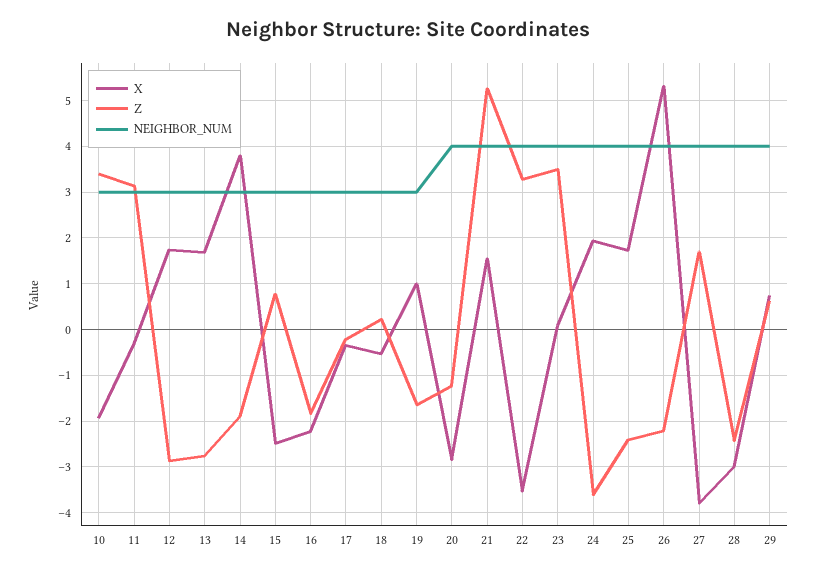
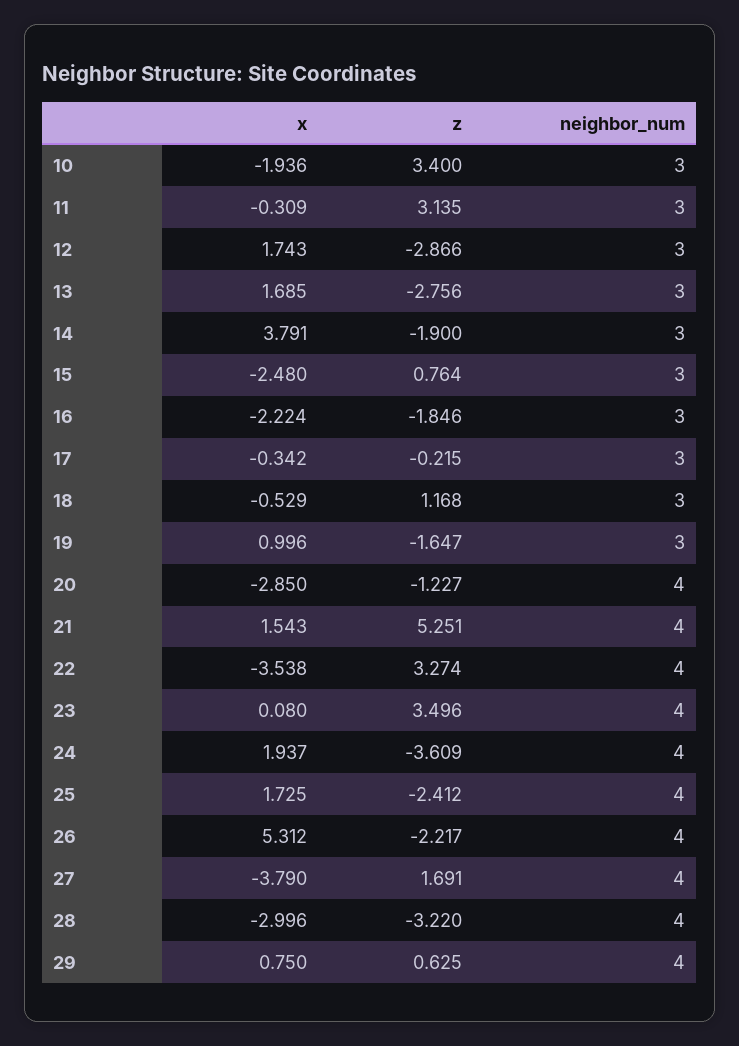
  {
    "X": {
      "10": -1.936,
      "11": -0.309,
      "12": 1.743,
      "13": 1.685,
      "14": 3.791,
      "15": -2.48,
      "16": -2.224,
      "17": -0.342,
      "18": -0.529,
      "19": 0.996,
      "20": -2.85,
      "21": 1.543,
      "22": -3.538,
      "23": 0.08,
      "24": 1.937,
      "25": 1.725,
      "26": 5.312,
      "27": -3.79,
      "28": -2.996,
      "29": 0.75
    },
    "Z": {
      "10": 3.4,
      "11": 3.135,
      "12": -2.866,
      "13": -2.756,
      "14": -1.9,
      "15": 0.764,
      "16": -1.846,
      "17": -0.215,
-     "18": 0.2,
+     "18": 1.168,
      "19": -1.647,
      "20": -1.227,
      "21": 5.251,
      "22": 3.274,
      "23": 3.496,
      "24": -3.609,
      "25": -2.412,
      "26": -2.217,
      "27": 1.691,
-     "28": -2.4,
+     "28": -3.22,
      "29": 0.625
    },
    "NEIGHBOR_NUM": {
      "10": 3,
      "11": 3,
      "12": 3,
      "13": 3,
      "14": 3,
      "15": 3,
      "16": 3,
      "17": 3,
      "18": 3,
      "19": 3,
      "20": 4,
      "21": 4,
      "22": 4,
      "23": 4,
      "24": 4,
      "25": 4,
      "26": 4,
      "27": 4,
      "28": 4,
      "29": 4
    }
  }

